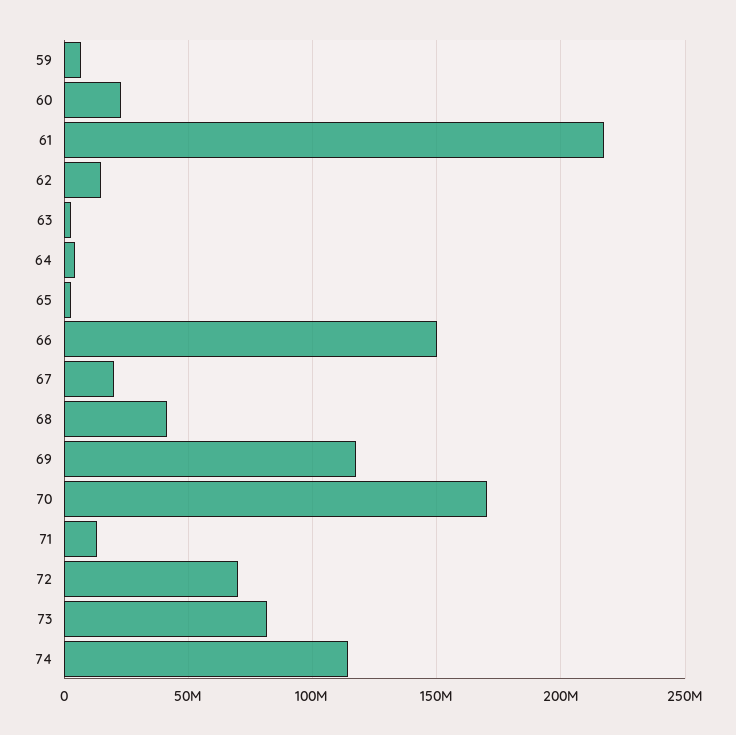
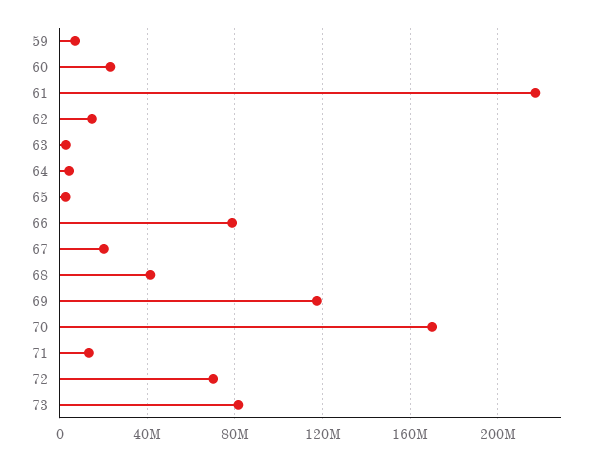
  {
    "59": 5000000,
    "60": 25000000,
    "61": 215000000,
    "62": 15000000,
    "63": 5000000,
    "64": 5000000,
    "65": 5000000,
-   "66": 150000000,
+   "66": 80000000,
    "67": 20000000,
    "68": 40000000,
    "69": 115000000,
    "70": 170000000,
    "71": 15000000,
    "72": 70000000,
-   "73": 80000000,
+   "73": 80000000
-   "74": 115000000
  }

